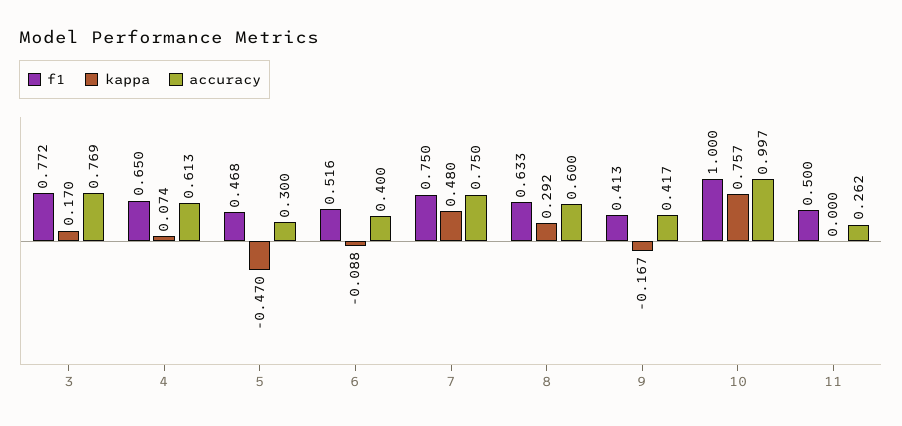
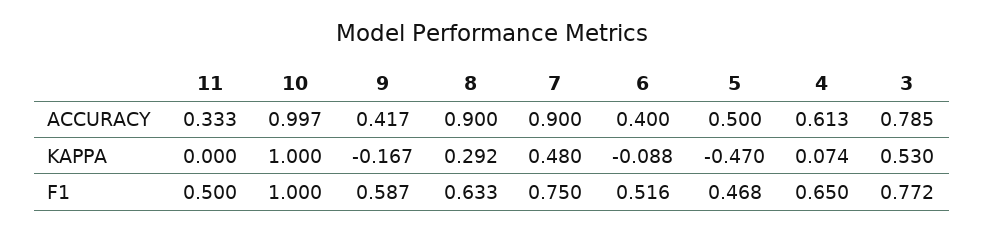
  {
    "f1": {
      "3": 0.772,
      "4": 0.65,
      "5": 0.468,
      "6": 0.516,
      "7": 0.75,
      "8": 0.633,
-     "9": 0.413,
+     "9": 0.587,
      "10": 1,
      "11": 0.5
    },
    "kappa": {
-     "3": 0.17,
+     "3": 0.53,
      "4": 0.074,
      "5": -0.47,
      "6": -0.088,
      "7": 0.48,
      "8": 0.292,
      "9": -0.167,
-     "10": 0.757,
+     "10": 1,
      "11": 0
    },
    "accuracy": {
-     "3": 0.769,
+     "3": 0.785,
      "4": 0.613,
-     "5": 0.3,
+     "5": 0.5,
      "6": 0.4,
-     "7": 0.75,
+     "7": 0.9,
-     "8": 0.6,
+     "8": 0.9,
      "9": 0.417,
      "10": 0.997,
-     "11": 0.262
+     "11": 0.333
    }
  }

